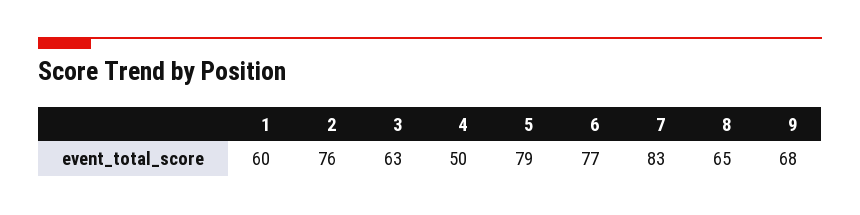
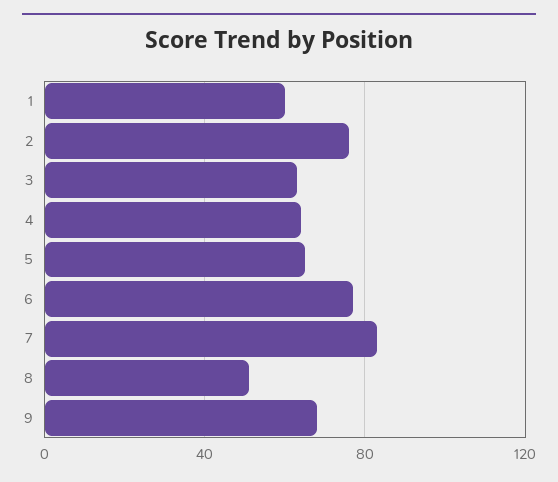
  {
    "1": 60,
    "2": 76,
    "3": 63,
-   "4": 50,
+   "4": 65,
-   "5": 79,
+   "5": 65,
    "6": 77,
    "7": 83,
-   "8": 65,
+   "8": 50,
    "9": 68
  }

